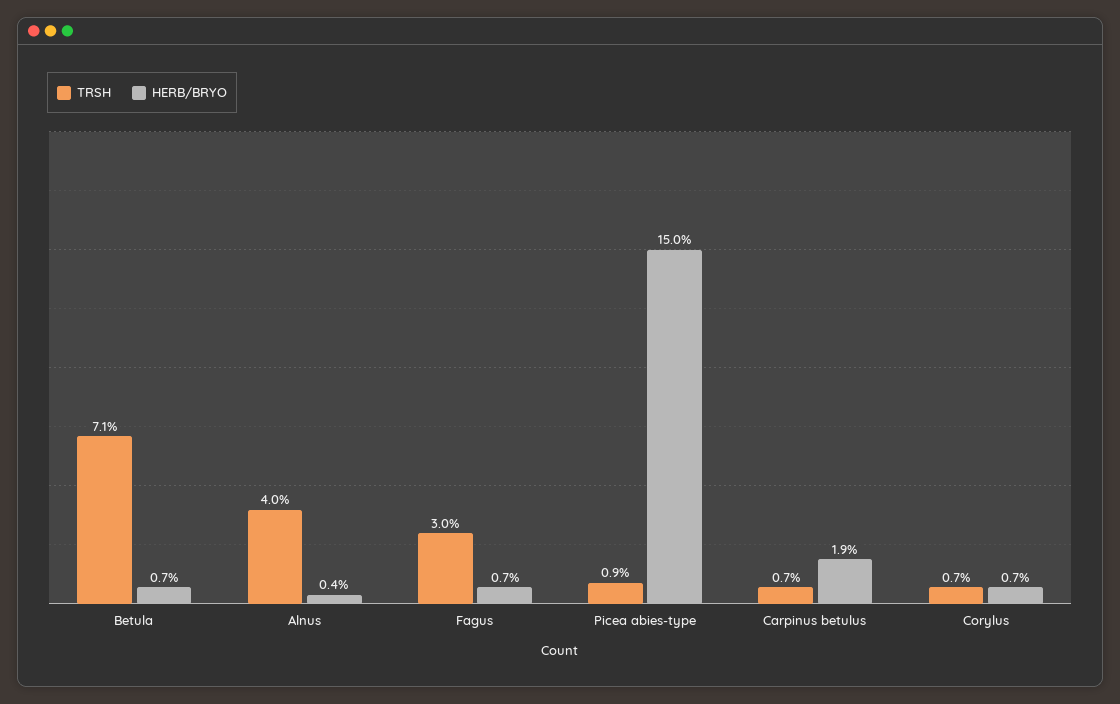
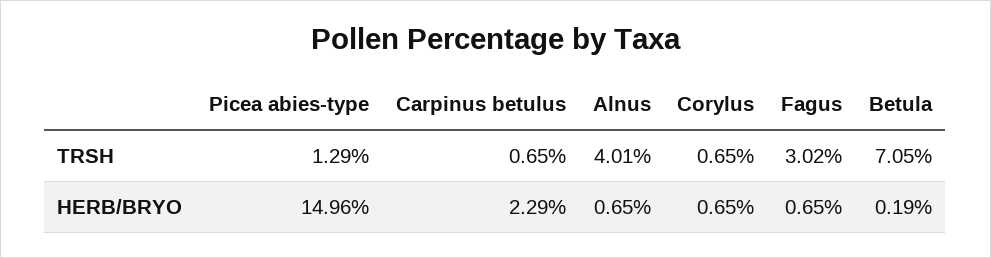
  {
    "TRSH": {
      "Betula": 7.05,
      "Alnus": 4.01,
      "Fagus": 3.02,
-     "Picea abies-type": 0.9,
+     "Picea abies-type": 1.29,
      "Carpinus betulus": 0.65,
      "Corylus": 0.65
    },
    "HERB/BRYO": {
-     "Betula": 0.7,
+     "Betula": 0.19,
-     "Alnus": 0.4,
+     "Alnus": 0.65,
      "Fagus": 0.65,
      "Picea abies-type": 14.96,
-     "Carpinus betulus": 1.9,
+     "Carpinus betulus": 2.29,
      "Corylus": 0.65
    }
  }

